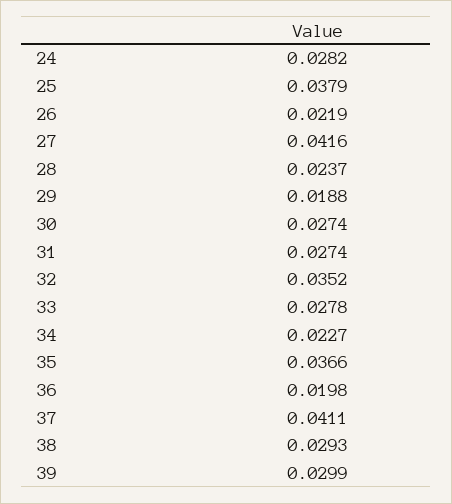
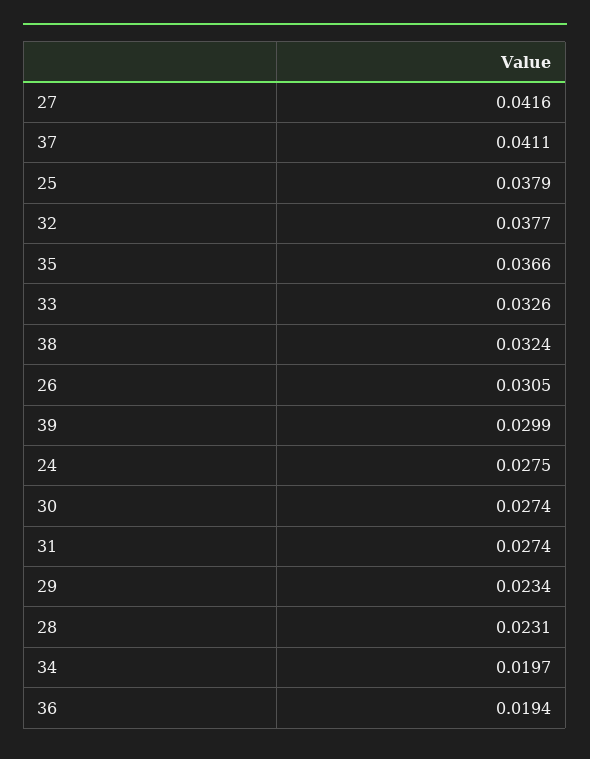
  {
-   "24": 0.0282,
+   "24": 0.0275,
    "25": 0.0379,
-   "26": 0.0219,
+   "26": 0.0305,
    "27": 0.0416,
-   "28": 0.0237,
+   "28": 0.0231,
-   "29": 0.0188,
+   "29": 0.0234,
    "30": 0.0274,
    "31": 0.0274,
-   "32": 0.0352,
+   "32": 0.0377,
-   "33": 0.0278,
+   "33": 0.0326,
-   "34": 0.0227,
+   "34": 0.0197,
    "35": 0.0366,
-   "36": 0.0198,
+   "36": 0.0194,
    "37": 0.0411,
-   "38": 0.0293,
+   "38": 0.0324,
    "39": 0.0299
  }

